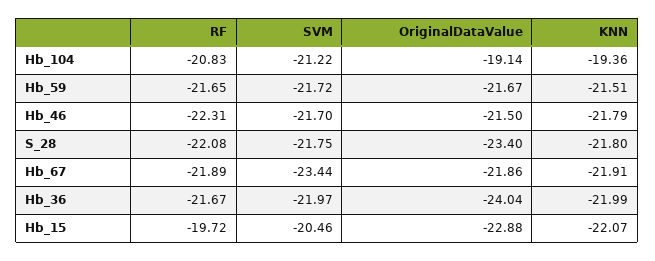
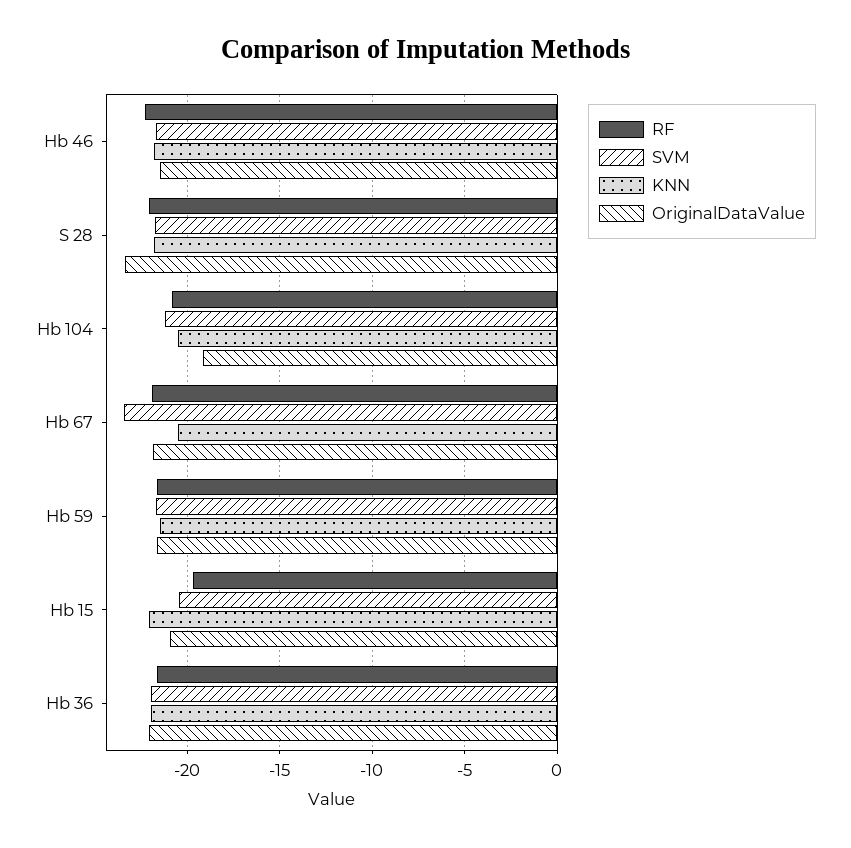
  {
    "RF": {
      "Hb_104": -20.83,
      "Hb_59": -21.65,
      "Hb_46": -22.31,
      "S_28": -22.08,
      "Hb_67": -21.89,
      "Hb_36": -21.67,
      "Hb_15": -19.72
    },
    "SVM": {
      "Hb_104": -21.22,
      "Hb_59": -21.72,
      "Hb_46": -21.7,
      "S_28": -21.75,
      "Hb_67": -23.44,
      "Hb_36": -21.97,
      "Hb_15": -20.46
    },
    "OriginalDataValue": {
      "Hb_104": -19.14,
      "Hb_59": -21.67,
      "Hb_46": -21.5,
      "S_28": -23.4,
      "Hb_67": -21.86,
-     "Hb_36": -24.04,
+     "Hb_36": -22,
-     "Hb_15": -22.88
+     "Hb_15": -21
    },
    "KNN": {
-     "Hb_104": -19.36,
+     "Hb_104": -20.5,
      "Hb_59": -21.51,
      "Hb_46": -21.79,
      "S_28": -21.8,
-     "Hb_67": -21.91,
+     "Hb_67": -20.5,
      "Hb_36": -21.99,
      "Hb_15": -22.07
    }
  }

